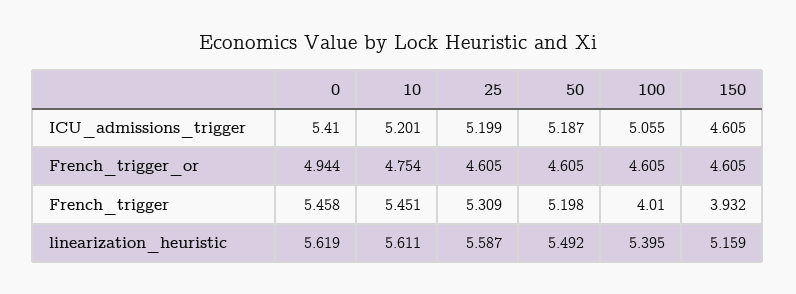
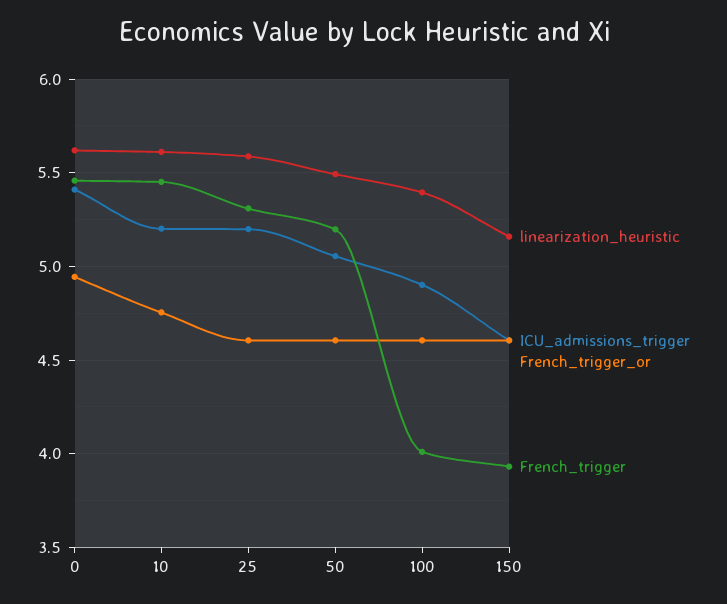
  {
    "ICU_admissions_trigger": {
      "0": 5.41,
      "10": 5.201,
      "25": 5.199,
-     "50": 5.187,
+     "50": 5.05,
-     "100": 5.055,
+     "100": 4.9,
      "150": 4.605
    },
    "French_trigger_or": {
      "0": 4.944,
      "10": 4.754,
      "25": 4.605,
      "50": 4.605,
      "100": 4.605,
      "150": 4.605
    },
    "French_trigger": {
      "0": 5.458,
      "10": 5.451,
      "25": 5.309,
      "50": 5.198,
      "100": 4.01,
      "150": 3.932
    },
    "linearization_heuristic": {
      "0": 5.619,
      "10": 5.611,
      "25": 5.587,
      "50": 5.492,
      "100": 5.395,
      "150": 5.159
    }
  }

